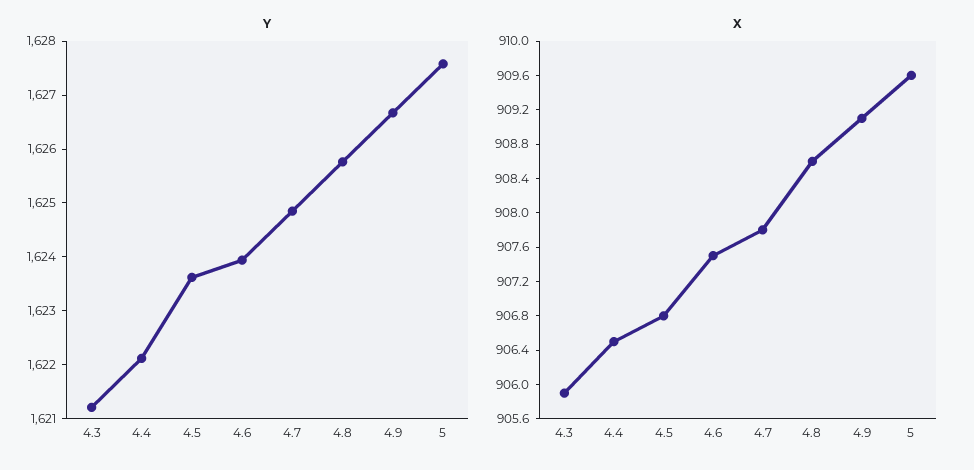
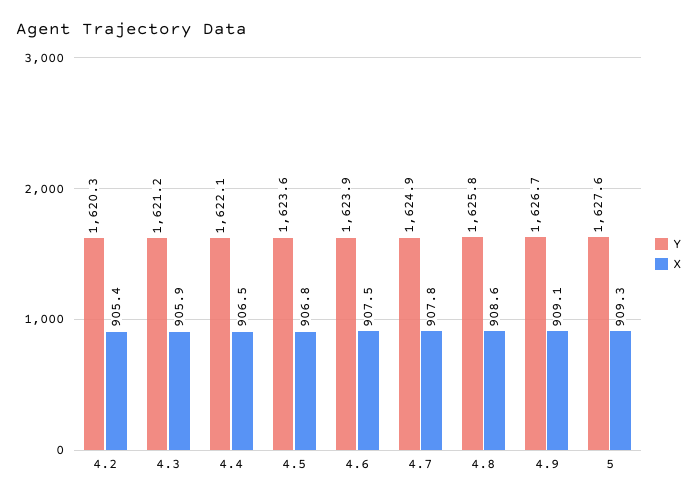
  {
    "Y": {
      "4.3": 1621.2,
      "4.4": 1622.1,
      "4.5": 1623.6,
      "4.6": 1623.9,
      "4.7": 1624.9,
      "4.8": 1625.8,
      "4.9": 1626.7,
-     "5": 1627.6
+     "5": 1627.6,
+     "4.2": 1620.3
    },
    "X": {
      "4.3": 905.9,
      "4.4": 906.5,
      "4.5": 906.8,
      "4.6": 907.5,
      "4.7": 907.8,
      "4.8": 908.6,
      "4.9": 909.1,
-     "5": 909.6
+     "5": 909.3,
+     "4.2": 905.4
    }
  }

